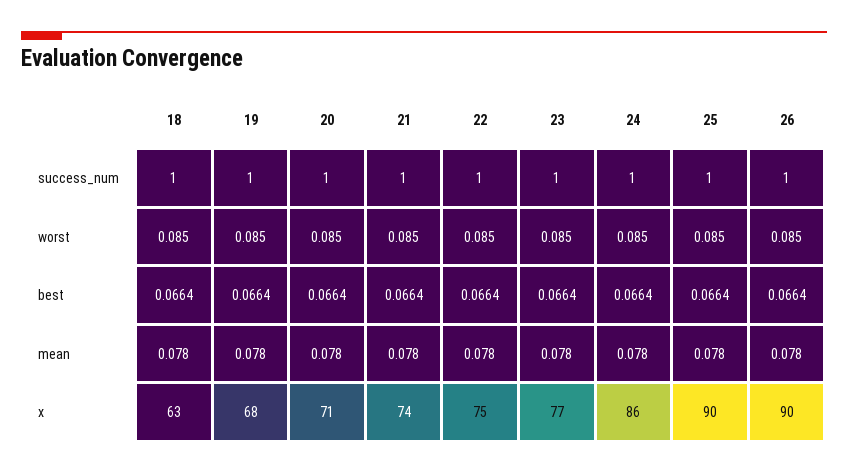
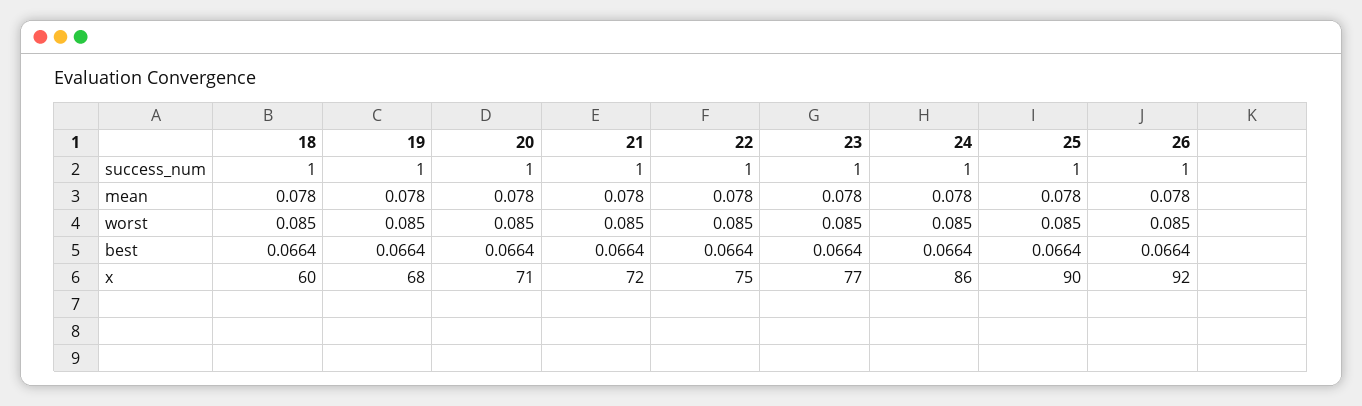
  {
    "18": {
      "success_num": 1,
      "worst": 0.085,
      "best": 0.0664,
      "mean": 0.078,
-     "x": 63
+     "x": 60
    },
    "19": {
      "success_num": 1,
      "worst": 0.085,
      "best": 0.0664,
      "mean": 0.078,
      "x": 68
    },
    "20": {
      "success_num": 1,
      "worst": 0.085,
      "best": 0.0664,
      "mean": 0.078,
      "x": 71
    },
    "21": {
      "success_num": 1,
      "worst": 0.085,
      "best": 0.0664,
      "mean": 0.078,
-     "x": 74
+     "x": 72
    },
    "22": {
      "success_num": 1,
      "worst": 0.085,
      "best": 0.0664,
      "mean": 0.078,
      "x": 75
    },
    "23": {
      "success_num": 1,
      "worst": 0.085,
      "best": 0.0664,
      "mean": 0.078,
      "x": 77
    },
    "24": {
      "success_num": 1,
      "worst": 0.085,
      "best": 0.0664,
      "mean": 0.078,
      "x": 86
    },
    "25": {
      "success_num": 1,
      "worst": 0.085,
      "best": 0.0664,
      "mean": 0.078,
      "x": 90
    },
    "26": {
      "success_num": 1,
      "worst": 0.085,
      "best": 0.0664,
      "mean": 0.078,
-     "x": 90
+     "x": 92
    }
  }

